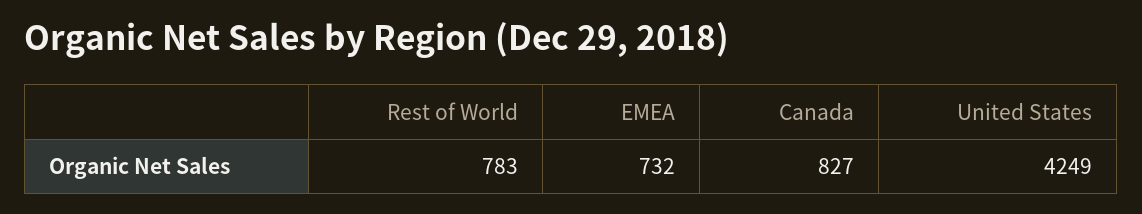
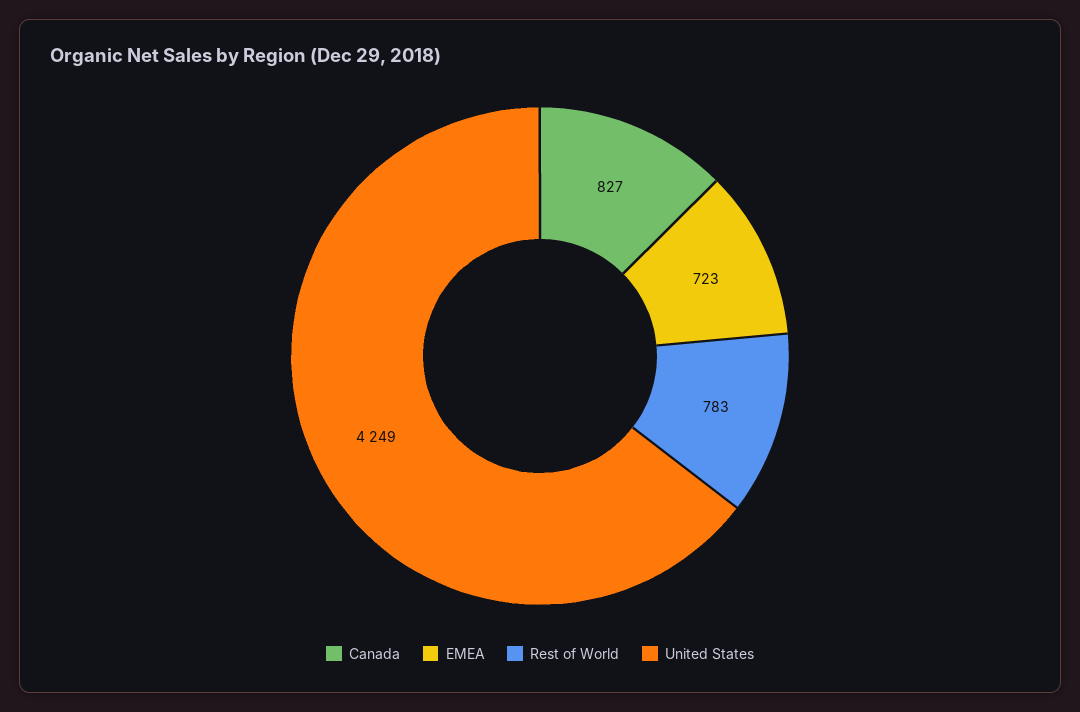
  {
    "Rest of World": 783,
-   "EMEA": 732,
+   "EMEA": 723,
    "Canada": 827,
    "United States": 4249
  }

